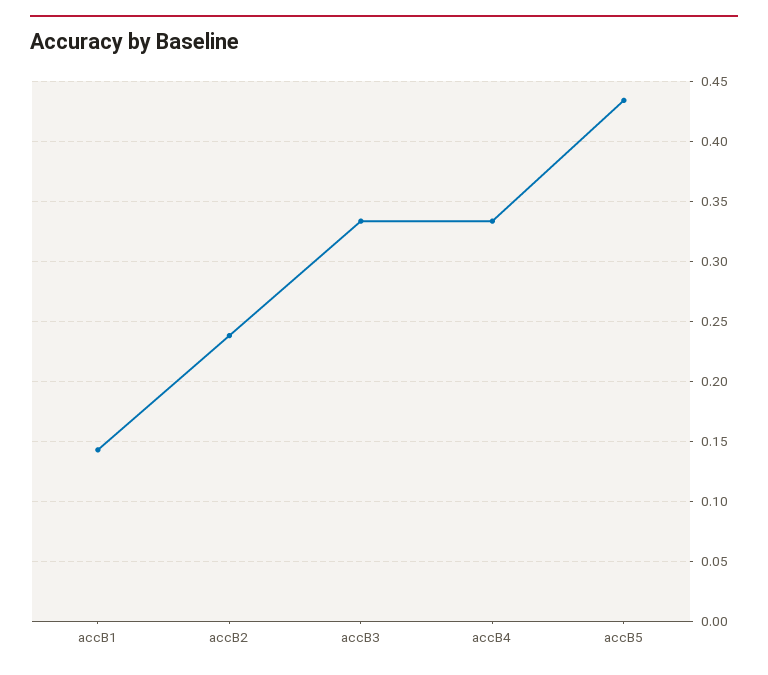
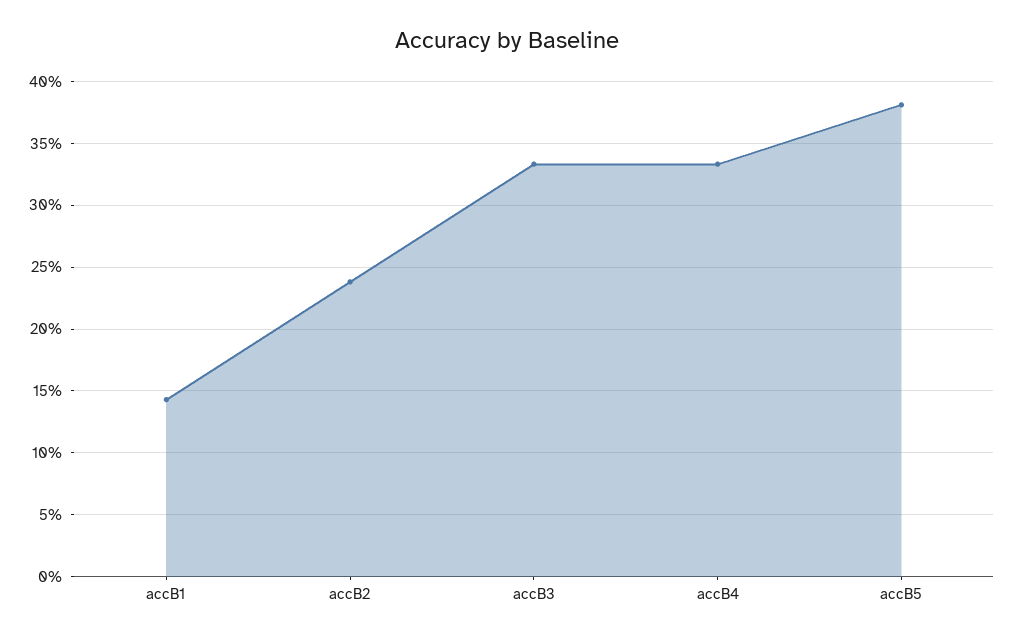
  {
    "accB1": 0.145,
    "accB2": 0.24,
    "accB3": 0.335,
    "accB4": 0.335,
-   "accB5": 0.435
+   "accB5": 0.38
  }

